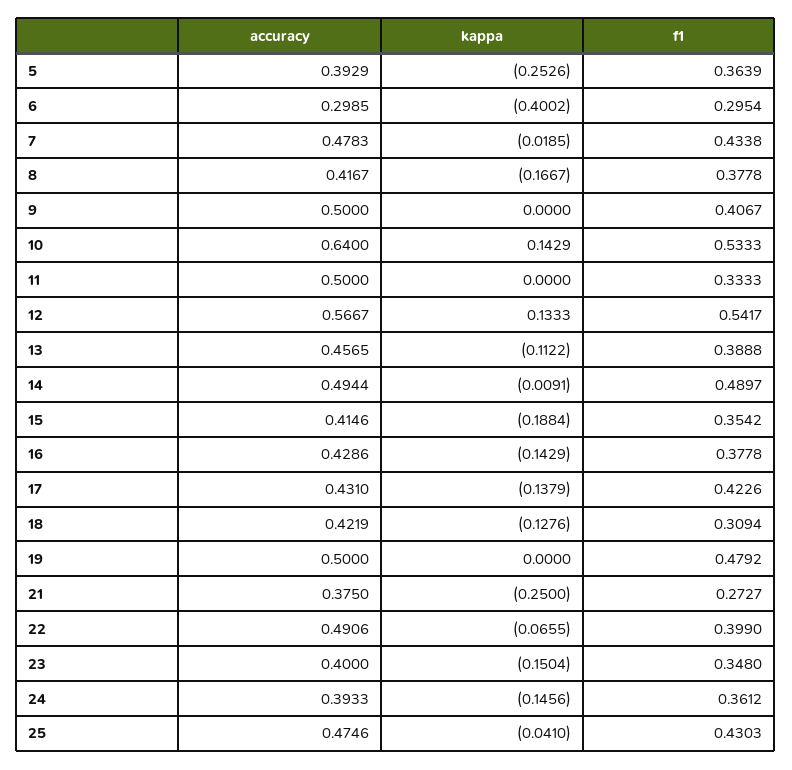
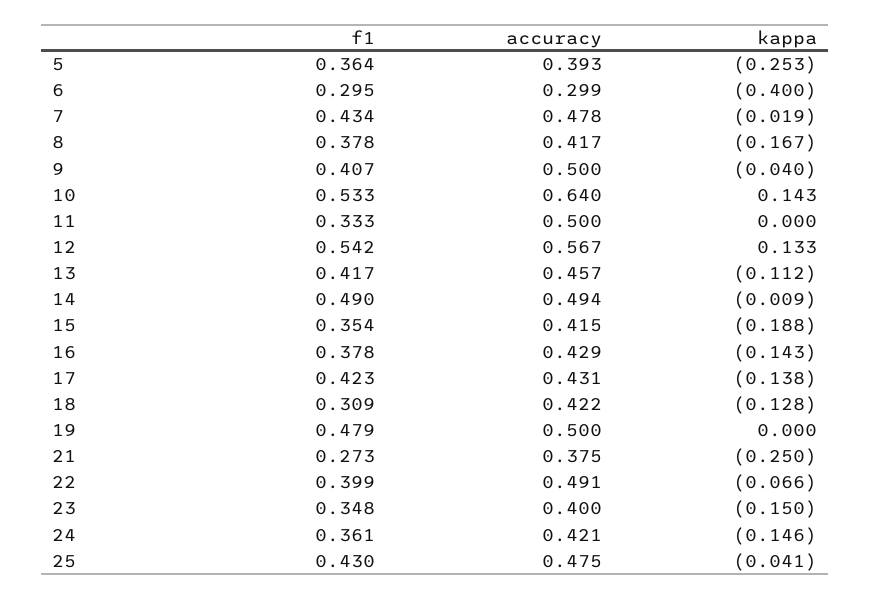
  {
    "accuracy": {
      "5": 0.3929,
      "6": 0.2985,
      "7": 0.4783,
      "8": 0.4167,
      "9": 0.5,
      "10": 0.64,
      "11": 0.5,
      "12": 0.5667,
      "13": 0.4565,
      "14": 0.4944,
      "15": 0.4146,
      "16": 0.4286,
      "17": 0.431,
      "18": 0.4219,
      "19": 0.5,
      "21": 0.375,
      "22": 0.4906,
      "23": 0.4,
-     "24": 0.3933,
+     "24": 0.421,
      "25": 0.4746
    },
    "kappa": {
      "5": -0.2526,
      "6": -0.4002,
      "7": -0.0185,
      "8": -0.1667,
-     "9": 0,
+     "9": -0.04,
      "10": 0.1429,
      "11": 0,
      "12": 0.1333,
      "13": -0.1122,
      "14": -0.0091,
      "15": -0.1884,
      "16": -0.1429,
      "17": -0.1379,
      "18": -0.1276,
      "19": 0,
      "21": -0.25,
      "22": -0.0655,
      "23": -0.1504,
      "24": -0.1456,
      "25": -0.041
    },
    "f1": {
      "5": 0.3639,
      "6": 0.2954,
      "7": 0.4338,
      "8": 0.3778,
      "9": 0.4067,
      "10": 0.5333,
      "11": 0.3333,
      "12": 0.5417,
-     "13": 0.3888,
+     "13": 0.417,
      "14": 0.4897,
      "15": 0.3542,
      "16": 0.3778,
      "17": 0.4226,
      "18": 0.3094,
      "19": 0.4792,
      "21": 0.2727,
      "22": 0.399,
      "23": 0.348,
      "24": 0.3612,
      "25": 0.4303
    }
  }

